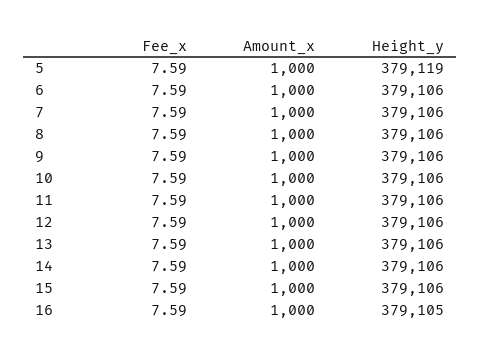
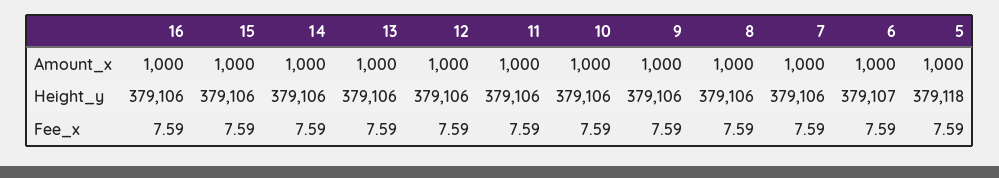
  {
    "Fee_x": {
      "5": 7.59,
      "6": 7.59,
      "7": 7.59,
      "8": 7.59,
      "9": 7.59,
      "10": 7.59,
      "11": 7.59,
      "12": 7.59,
      "13": 7.59,
      "14": 7.59,
      "15": 7.59,
      "16": 7.59
    },
    "Amount_x": {
      "5": 1000,
      "6": 1000,
      "7": 1000,
      "8": 1000,
      "9": 1000,
      "10": 1000,
      "11": 1000,
      "12": 1000,
      "13": 1000,
      "14": 1000,
      "15": 1000,
      "16": 1000
    },
    "Height_y": {
-     "5": 379119,
+     "5": 379118,
-     "6": 379106,
+     "6": 379107,
      "7": 379106,
      "8": 379106,
      "9": 379106,
      "10": 379106,
      "11": 379106,
      "12": 379106,
      "13": 379106,
      "14": 379106,
      "15": 379106,
-     "16": 379105
+     "16": 379106
    }
  }

